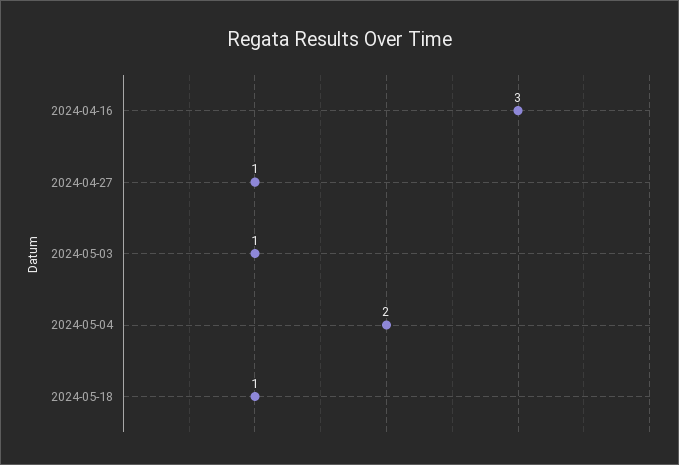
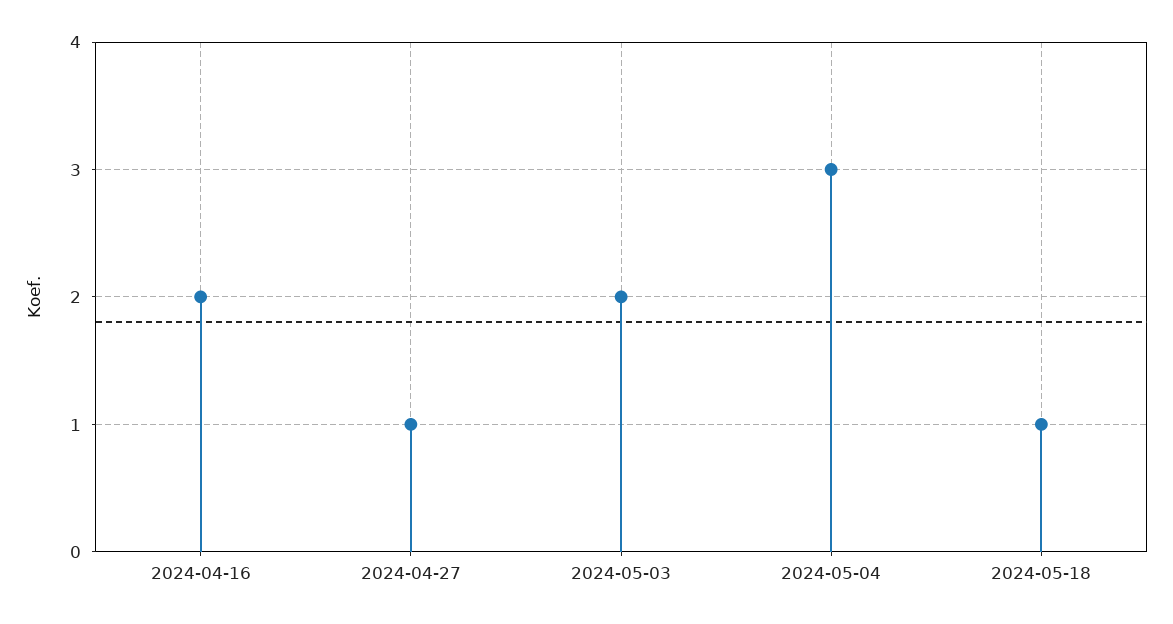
  {
-   "2024-04-16": 3,
+   "2024-04-16": 2,
    "2024-04-27": 1,
-   "2024-05-03": 1,
+   "2024-05-03": 2,
-   "2024-05-04": 2,
+   "2024-05-04": 3,
    "2024-05-18": 1
  }

